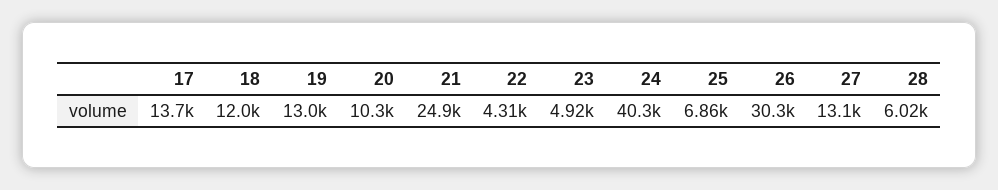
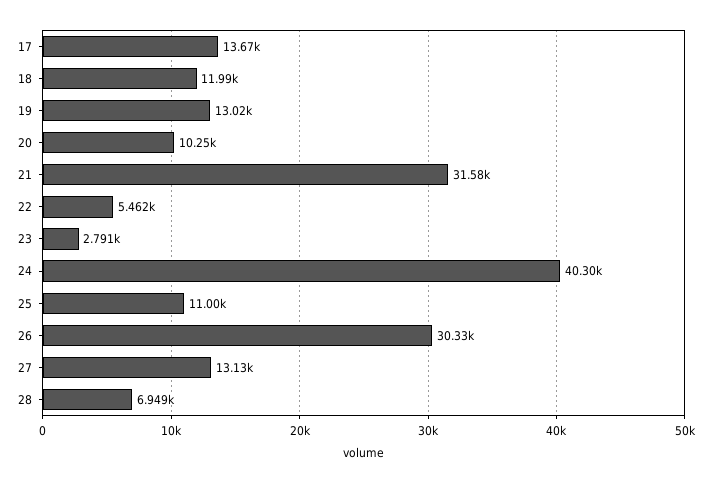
  {
    "17": 13670,
    "18": 11990,
    "19": 13020,
    "20": 10250,
-   "21": 24900,
+   "21": 31580,
-   "22": 4310,
+   "22": 5462,
-   "23": 4920,
+   "23": 2791,
    "24": 40300,
-   "25": 6860,
+   "25": 11000,
    "26": 30330,
    "27": 13130,
-   "28": 6020
+   "28": 6949
  }

